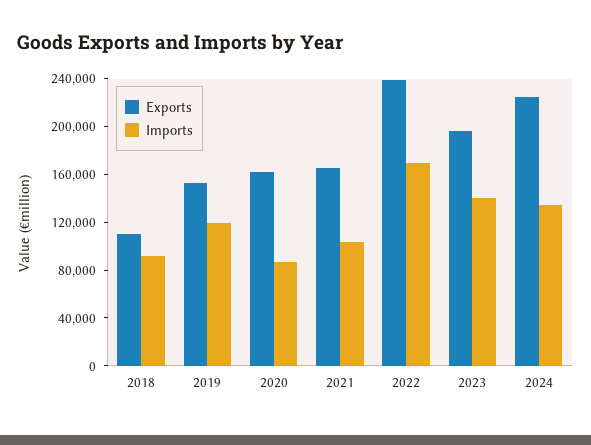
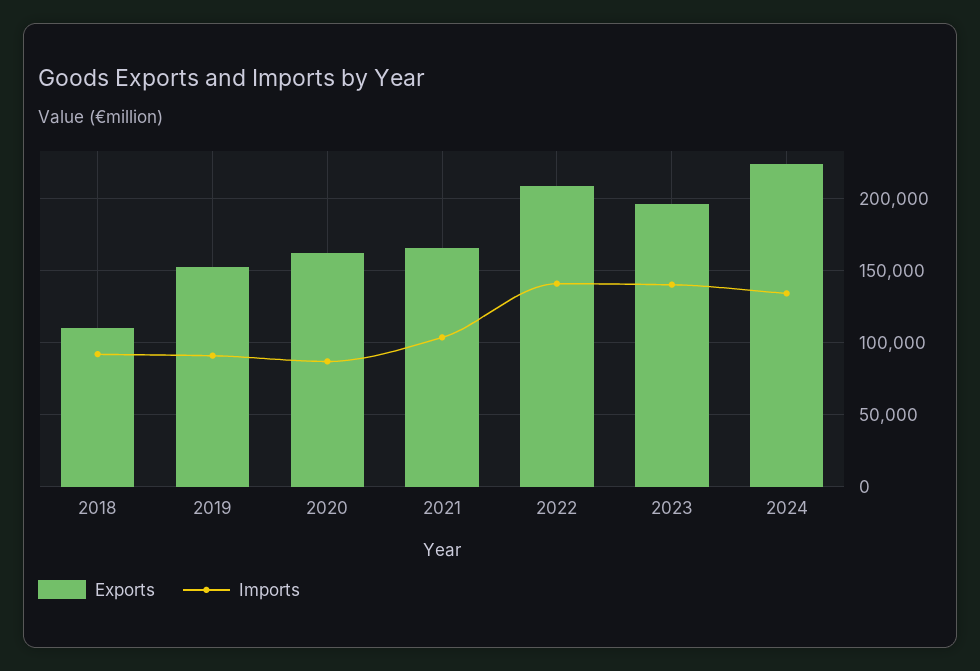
  {
    "Exports": {
      "2018": 110000,
      "2019": 155000,
      "2020": 160000,
      "2021": 165000,
-     "2022": 240000,
+     "2022": 210000,
      "2023": 195000,
      "2024": 225000
    },
    "Imports": {
      "2018": 90000,
-     "2019": 120000,
+     "2019": 90000,
      "2020": 85000,
      "2021": 105000,
-     "2022": 170000,
+     "2022": 140000,
      "2023": 140000,
      "2024": 135000
    }
  }

